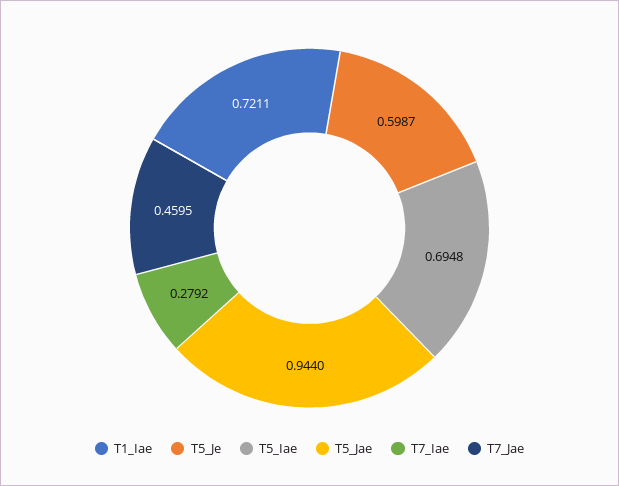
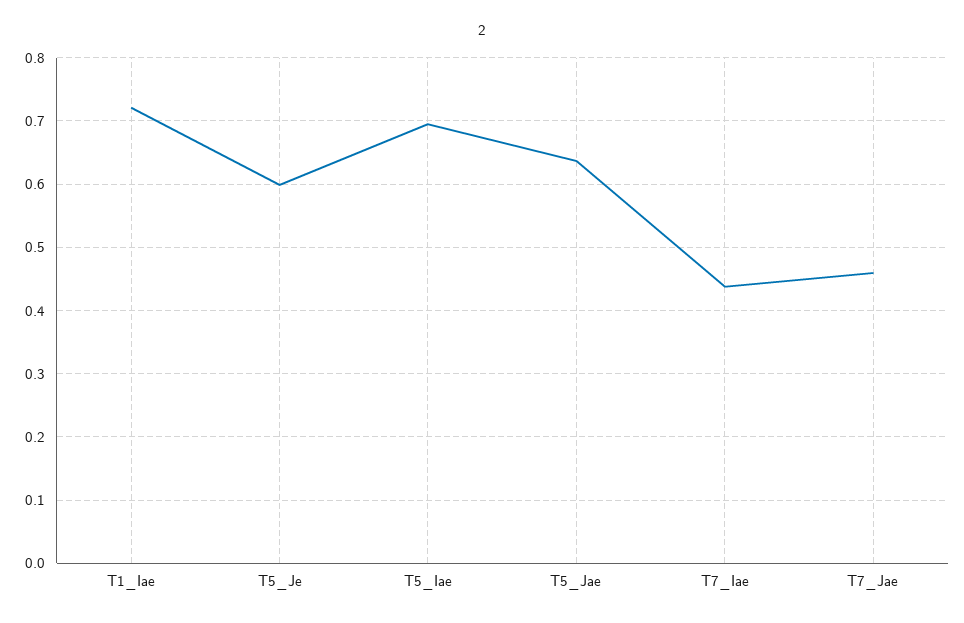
  {
    "T1_Iae": 0.7211,
    "T5_Je": 0.5987,
    "T5_Iae": 0.6948,
-   "T5_Jae": 0.944,
+   "T5_Jae": 0.64,
-   "T7_Iae": 0.2792,
+   "T7_Iae": 0.44,
    "T7_Jae": 0.4595
  }

